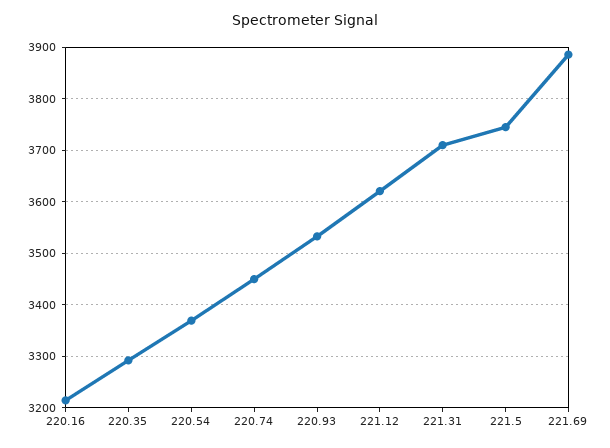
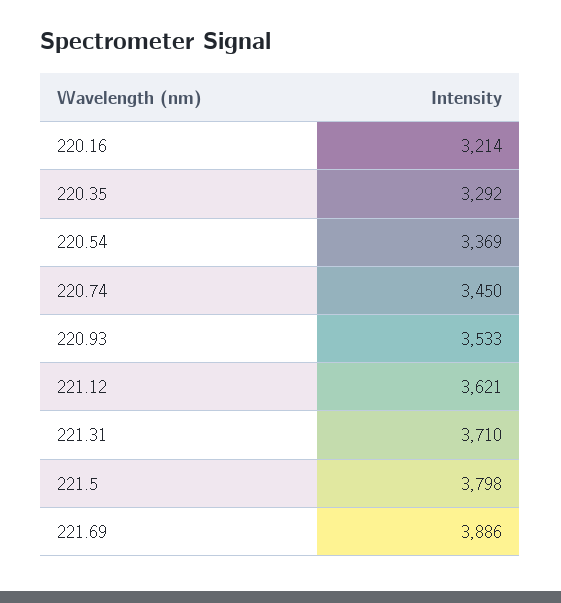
  {
    "220.16": 3214,
    "220.35": 3292,
    "220.54": 3369,
    "220.74": 3450,
    "220.93": 3533,
    "221.12": 3621,
    "221.31": 3710,
-   "221.5": 3740,
+   "221.5": 3798,
    "221.69": 3886
  }

